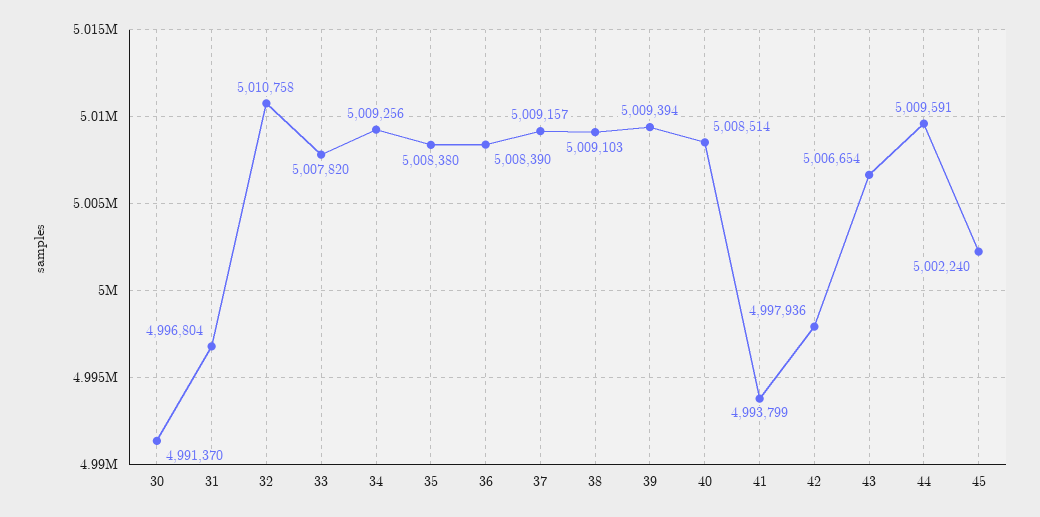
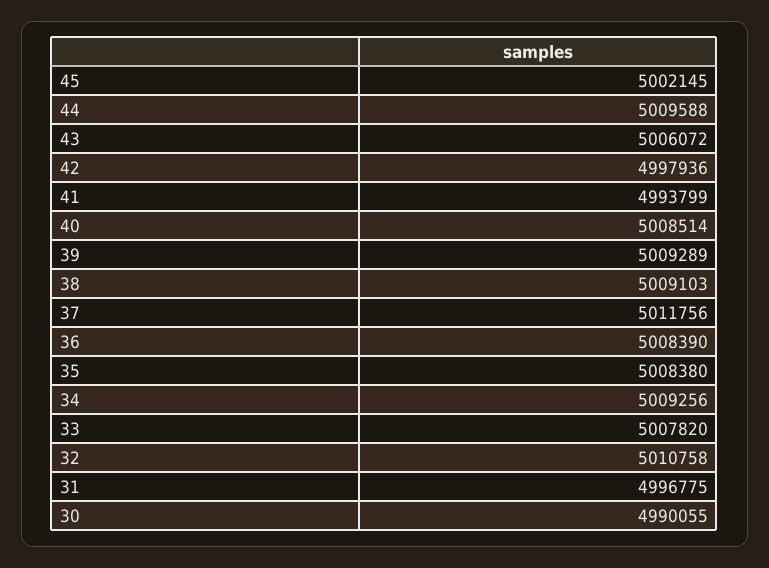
  {
-   "30": 4991370,
+   "30": 4990055,
-   "31": 4996804,
+   "31": 4996775,
    "32": 5010758,
    "33": 5007820,
    "34": 5009256,
    "35": 5008380,
    "36": 5008390,
-   "37": 5009157,
+   "37": 5011756,
    "38": 5009103,
-   "39": 5009394,
+   "39": 5009289,
    "40": 5008514,
    "41": 4993799,
    "42": 4997936,
-   "43": 5006654,
+   "43": 5006072,
-   "44": 5009591,
+   "44": 5009588,
-   "45": 5002240
+   "45": 5002145
  }

